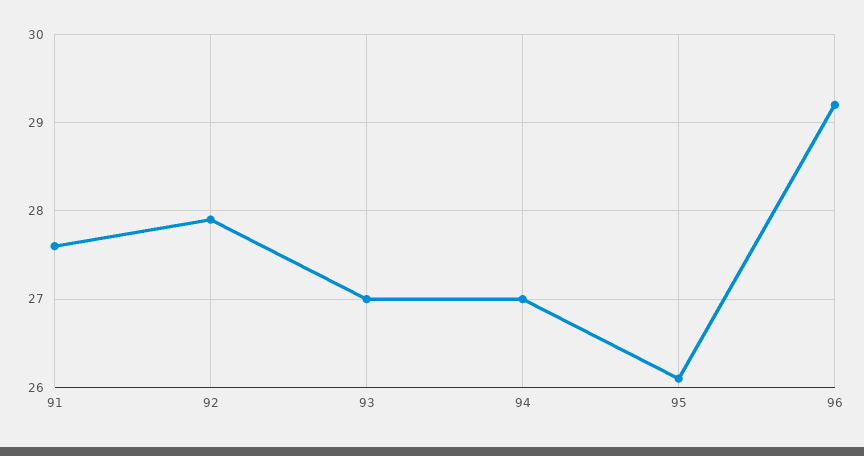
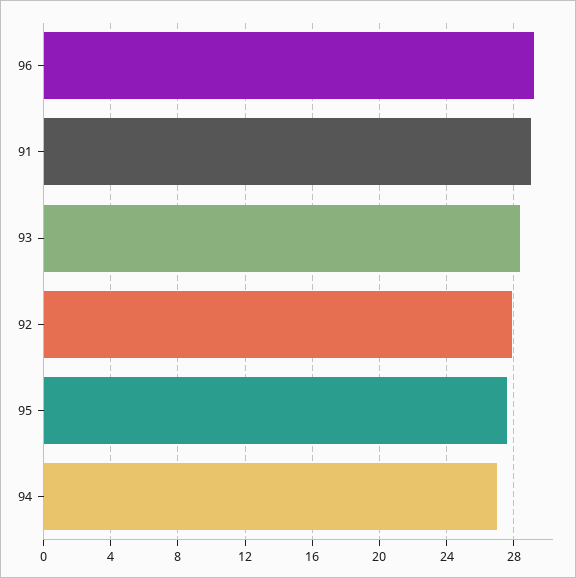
  {
-   "91": 27.6,
+   "91": 29,
    "92": 27.9,
-   "93": 27,
+   "93": 28.5,
    "94": 27,
-   "95": 26.1,
+   "95": 27.5,
    "96": 29.2
  }

